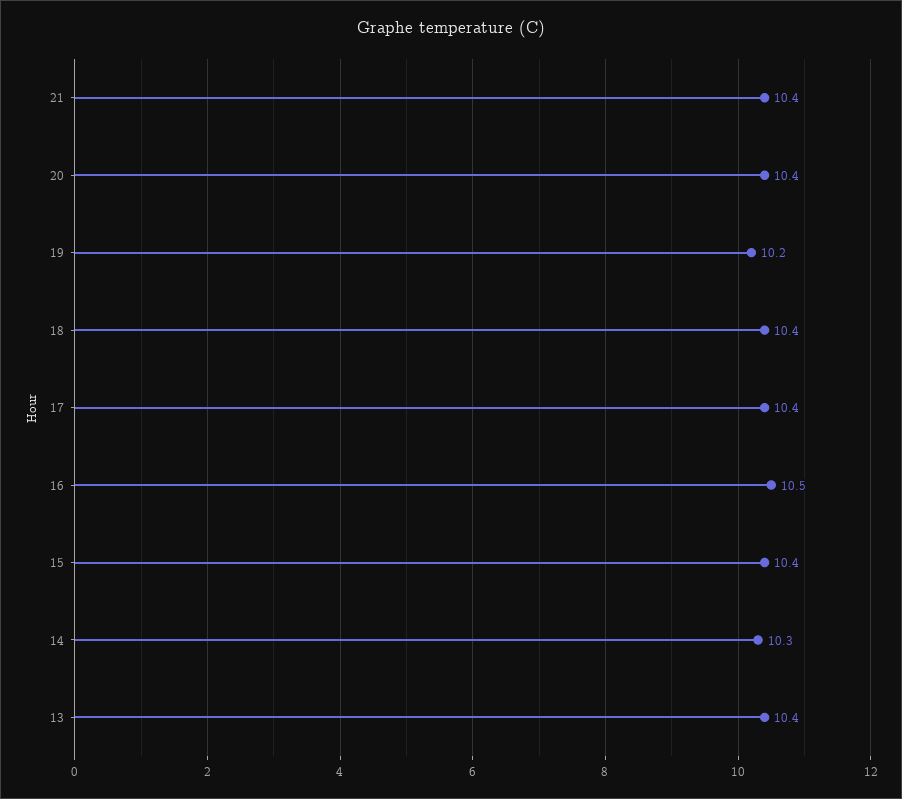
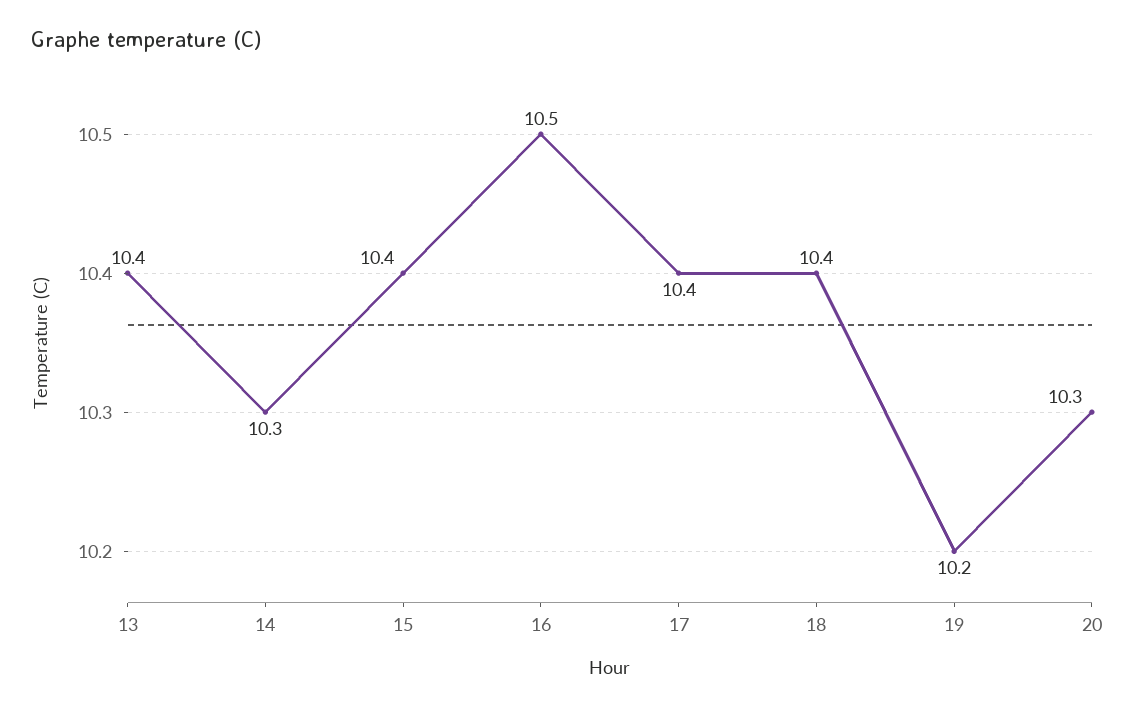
  {
-   "21": 10.4,
-   "20": 10.4,
+   "20": 10.3,
    "19": 10.2,
    "18": 10.4,
    "17": 10.4,
    "16": 10.5,
    "15": 10.4,
    "14": 10.3,
    "13": 10.4
  }

